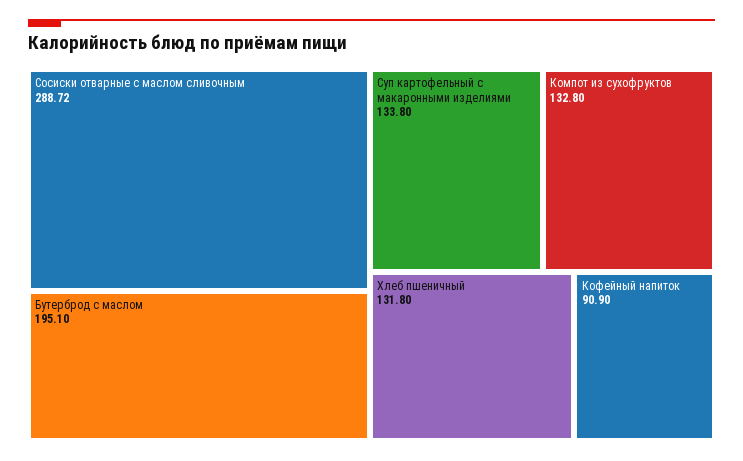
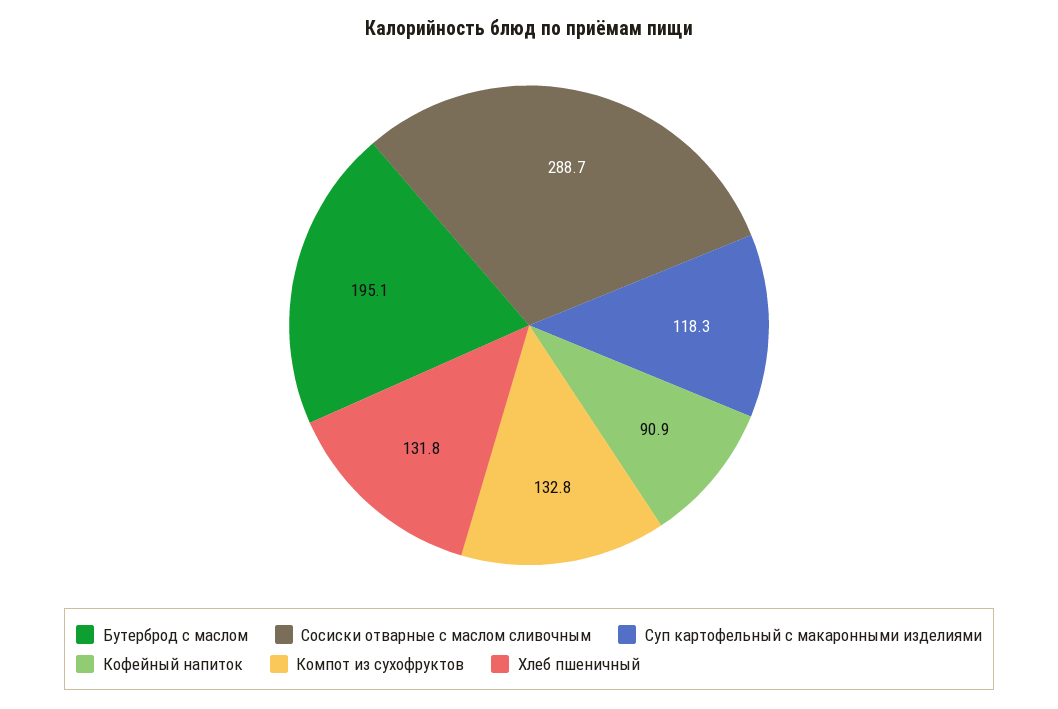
  {
    "Сосиски отварные с маслом сливочным": 288.72,
    "Бутерброд с маслом": 195.1,
-   "Суп картофельный с макаронными изделиями": 133.8,
+   "Суп картофельный с макаронными изделиями": 118.3,
    "Компот из сухофруктов": 132.8,
    "Хлеб пшеничный": 131.8,
    "Кофейный напиток": 90.9
  }

